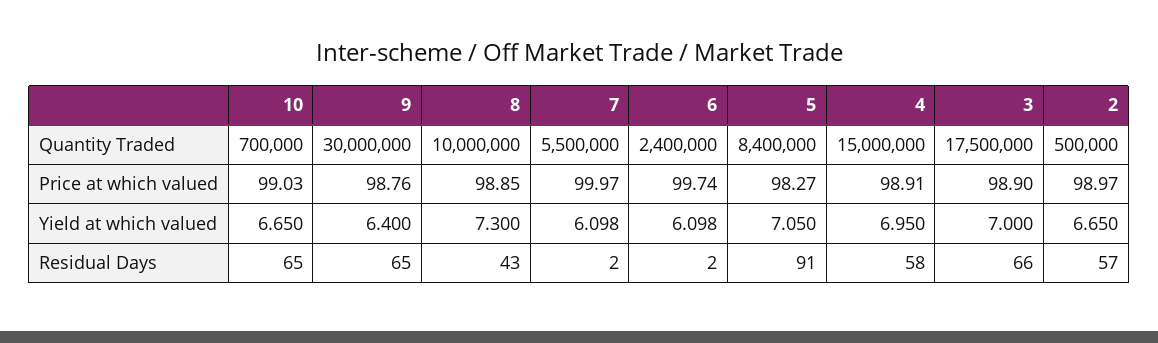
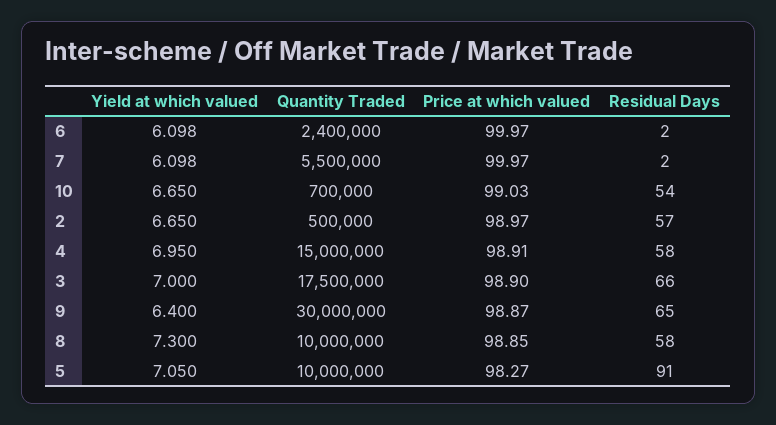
  {
    "10": {
      "Quantity Traded": 700000,
      "Price at which valued": 99.03,
      "Yield at which valued": 6.65,
-     "Residual Days": 65
+     "Residual Days": 54
    },
    "9": {
      "Quantity Traded": 30000000,
-     "Price at which valued": 98.76,
+     "Price at which valued": 98.87,
      "Yield at which valued": 6.4,
      "Residual Days": 65
    },
    "8": {
      "Quantity Traded": 10000000,
      "Price at which valued": 98.85,
      "Yield at which valued": 7.3,
-     "Residual Days": 43
+     "Residual Days": 58
    },
    "7": {
      "Quantity Traded": 5500000,
      "Price at which valued": 99.97,
      "Yield at which valued": 6.098,
      "Residual Days": 2
    },
    "6": {
      "Quantity Traded": 2400000,
-     "Price at which valued": 99.74,
+     "Price at which valued": 99.97,
      "Yield at which valued": 6.098,
      "Residual Days": 2
    },
    "5": {
-     "Quantity Traded": 8400000,
+     "Quantity Traded": 10000000,
      "Price at which valued": 98.27,
      "Yield at which valued": 7.05,
      "Residual Days": 91
    },
    "4": {
      "Quantity Traded": 15000000,
      "Price at which valued": 98.91,
      "Yield at which valued": 6.95,
      "Residual Days": 58
    },
    "3": {
      "Quantity Traded": 17500000,
      "Price at which valued": 98.9,
      "Yield at which valued": 7,
      "Residual Days": 66
    },
    "2": {
      "Quantity Traded": 500000,
      "Price at which valued": 98.97,
      "Yield at which valued": 6.65,
      "Residual Days": 57
    }
  }

